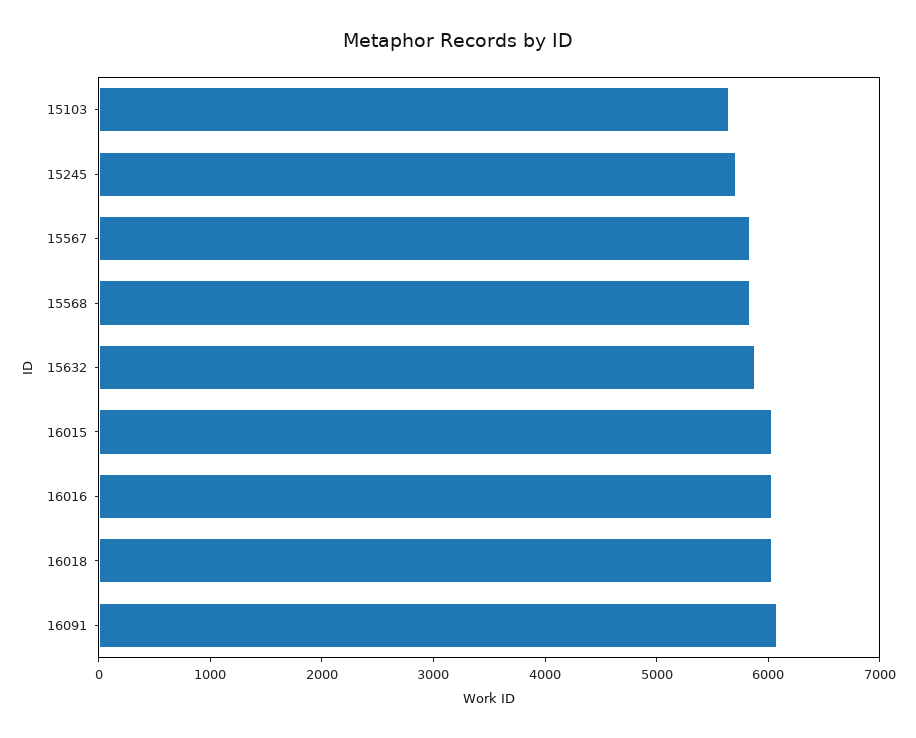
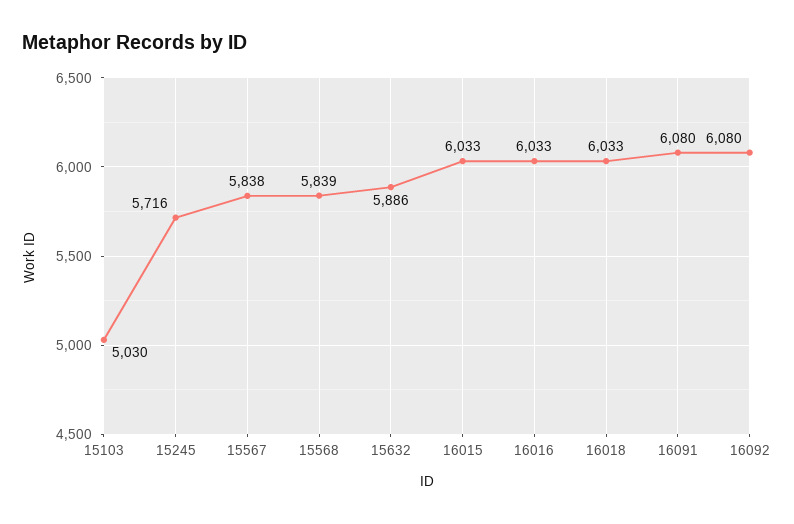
  {
-   "15103": 5600,
+   "15103": 5030,
    "15245": 5716,
    "15567": 5838,
    "15568": 5839,
    "15632": 5886,
    "16015": 6033,
    "16016": 6033,
    "16018": 6033,
-   "16091": 6080
+   "16091": 6080,
+   "16092": 6080
  }

